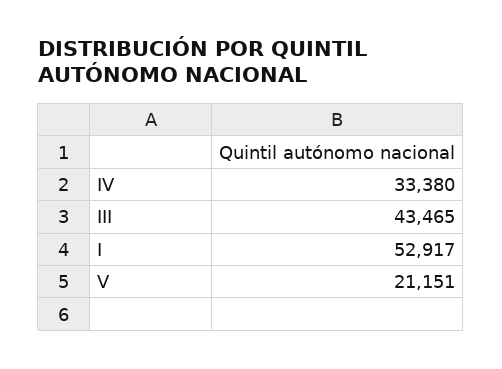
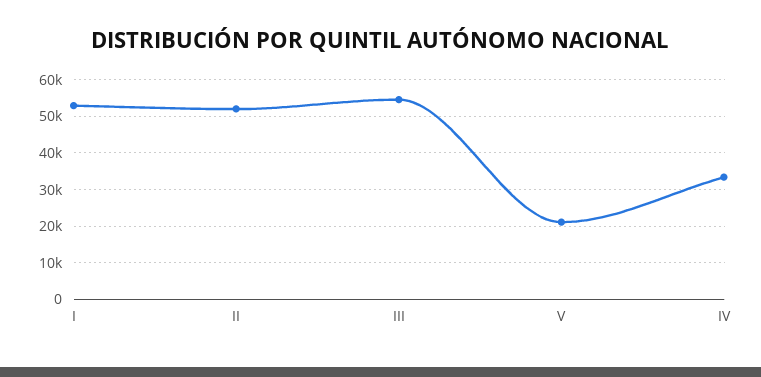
  {
    "IV": 33380,
-   "III": 43465,
+   "III": 54000,
    "I": 52917,
-   "V": 21151
+   "V": 21151,
+   "II": 52000
  }

